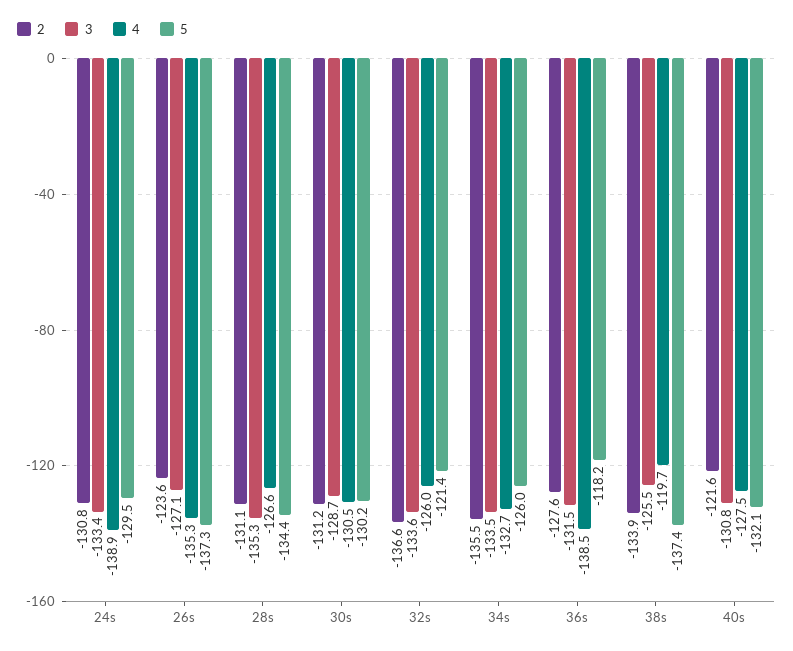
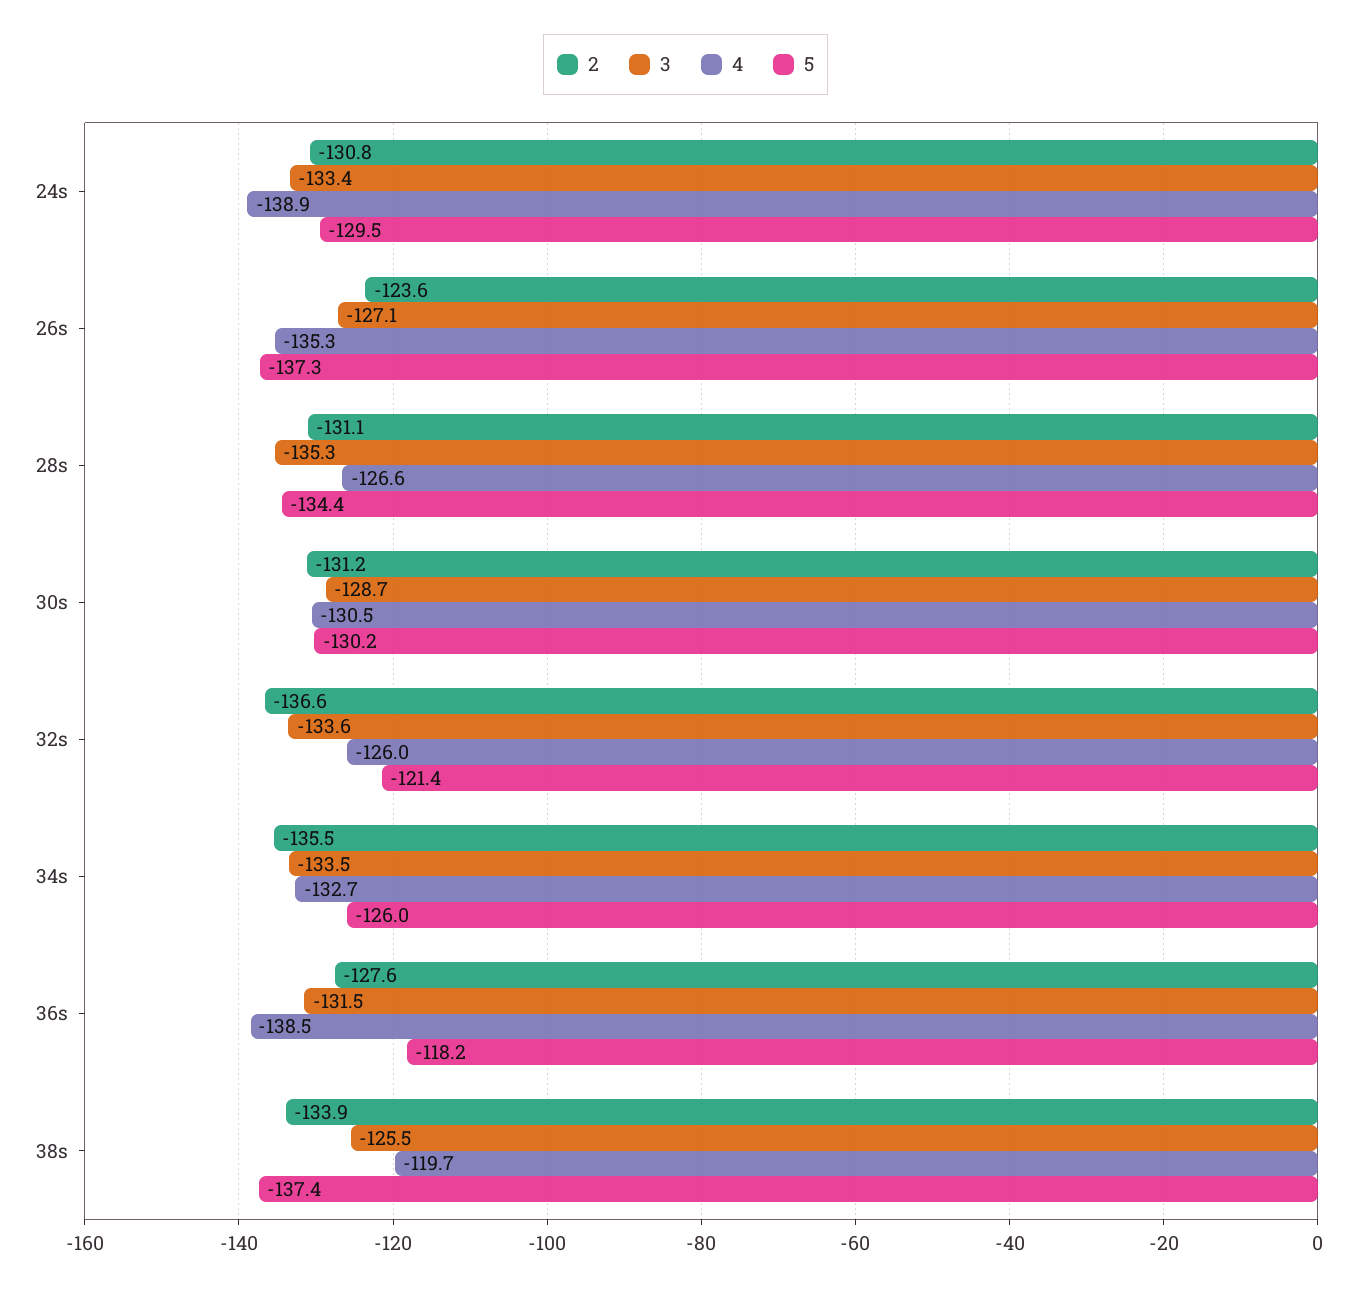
  {
    "2": {
      "24s": -130.8,
      "26s": -123.6,
      "28s": -131.1,
      "30s": -131.2,
      "32s": -136.6,
      "34s": -135.5,
      "36s": -127.6,
-     "38s": -133.9,
+     "38s": -133.9
-     "40s": -121.6
    },
    "3": {
      "24s": -133.4,
      "26s": -127.1,
      "28s": -135.3,
      "30s": -128.7,
      "32s": -133.6,
      "34s": -133.5,
      "36s": -131.5,
-     "38s": -125.5,
+     "38s": -125.5
-     "40s": -130.8
    },
    "4": {
      "24s": -138.9,
      "26s": -135.3,
      "28s": -126.6,
      "30s": -130.5,
      "32s": -126,
      "34s": -132.7,
      "36s": -138.5,
-     "38s": -119.7,
+     "38s": -119.7
-     "40s": -127.5
    },
    "5": {
      "24s": -129.5,
      "26s": -137.3,
      "28s": -134.4,
      "30s": -130.2,
      "32s": -121.4,
      "34s": -126,
      "36s": -118.2,
-     "38s": -137.4,
+     "38s": -137.4
-     "40s": -132.1
    }
  }

